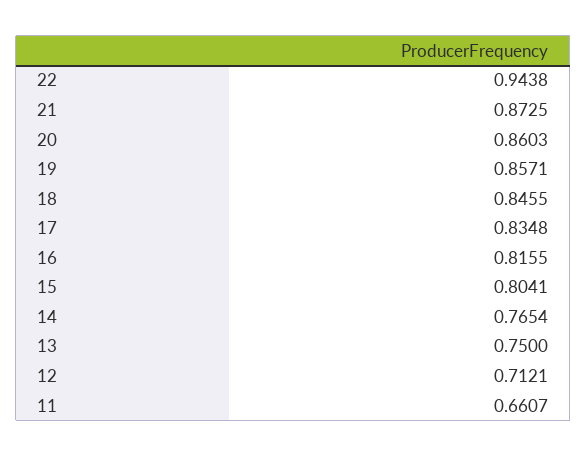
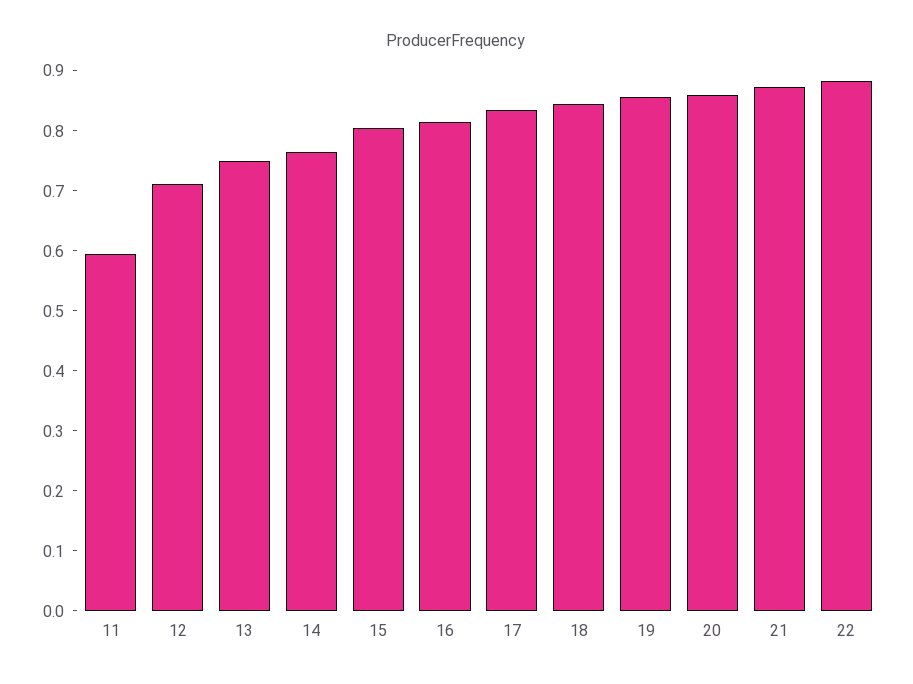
  {
-   "22": 0.9438,
+   "22": 0.88,
    "21": 0.8725,
    "20": 0.8603,
    "19": 0.8571,
    "18": 0.8455,
    "17": 0.8348,
    "16": 0.8155,
    "15": 0.8041,
    "14": 0.7654,
    "13": 0.75,
    "12": 0.7121,
-   "11": 0.6607
+   "11": 0.6
  }

